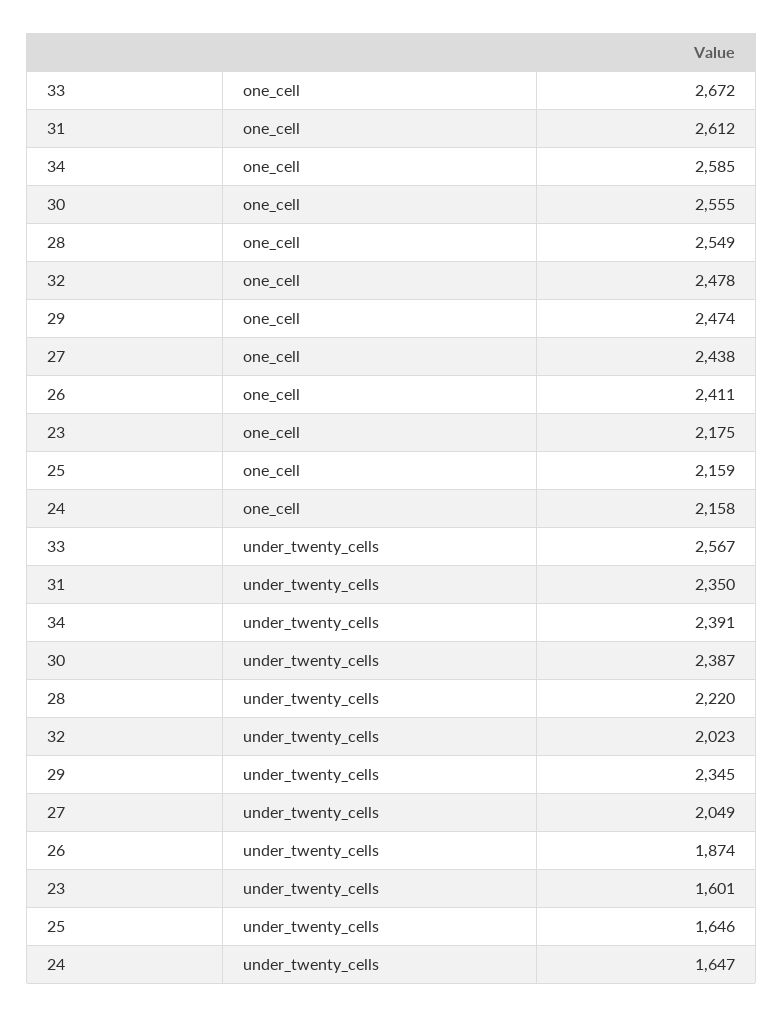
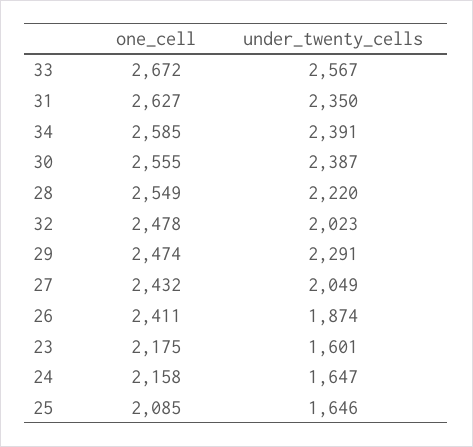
  {
    "33": {
      "one_cell": 2672,
      "under_twenty_cells": 2567
    },
    "31": {
-     "one_cell": 2612,
+     "one_cell": 2627,
      "under_twenty_cells": 2350
    },
    "34": {
      "one_cell": 2585,
      "under_twenty_cells": 2391
    },
    "30": {
      "one_cell": 2555,
      "under_twenty_cells": 2387
    },
    "28": {
      "one_cell": 2549,
      "under_twenty_cells": 2220
    },
    "32": {
      "one_cell": 2478,
      "under_twenty_cells": 2023
    },
    "29": {
      "one_cell": 2474,
-     "under_twenty_cells": 2345
+     "under_twenty_cells": 2291
    },
    "27": {
-     "one_cell": 2438,
+     "one_cell": 2432,
      "under_twenty_cells": 2049
    },
    "26": {
      "one_cell": 2411,
      "under_twenty_cells": 1874
    },
    "23": {
      "one_cell": 2175,
      "under_twenty_cells": 1601
    },
    "25": {
-     "one_cell": 2159,
+     "one_cell": 2085,
      "under_twenty_cells": 1646
    },
    "24": {
      "one_cell": 2158,
      "under_twenty_cells": 1647
    }
  }

